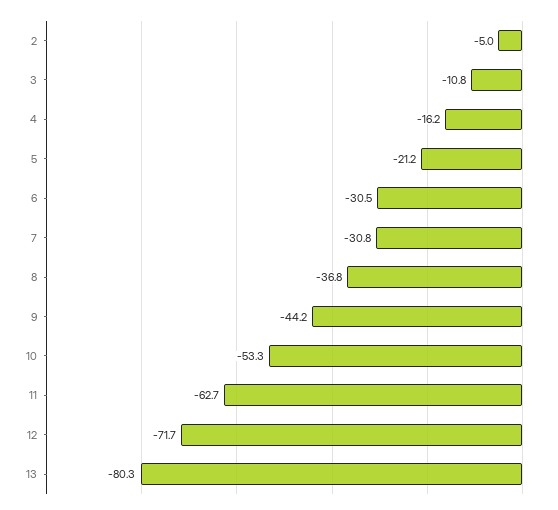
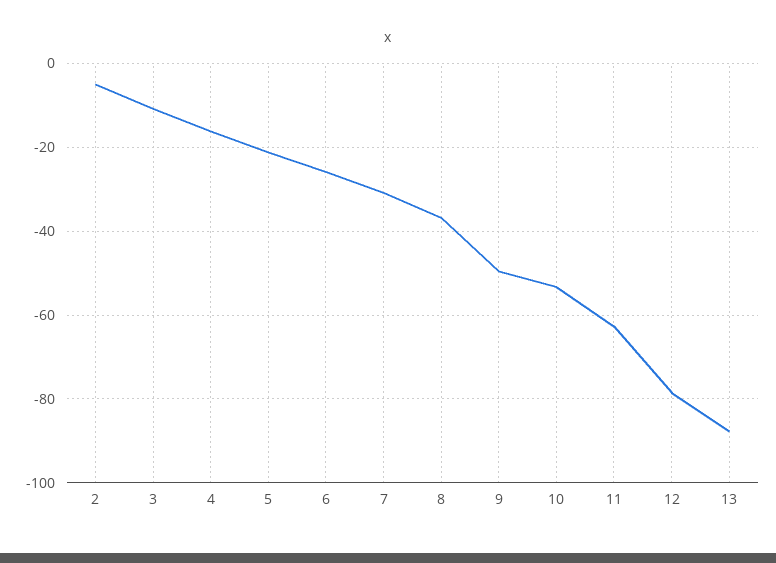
  {
    "2": -5,
    "3": -10.8,
    "4": -16.2,
    "5": -21.2,
-   "6": -30.5,
+   "6": -26,
    "7": -30.8,
    "8": -36.8,
-   "9": -44.2,
+   "9": -50,
    "10": -53.3,
    "11": -62.7,
-   "12": -71.7,
+   "12": -78,
-   "13": -80.3
+   "13": -88
  }

